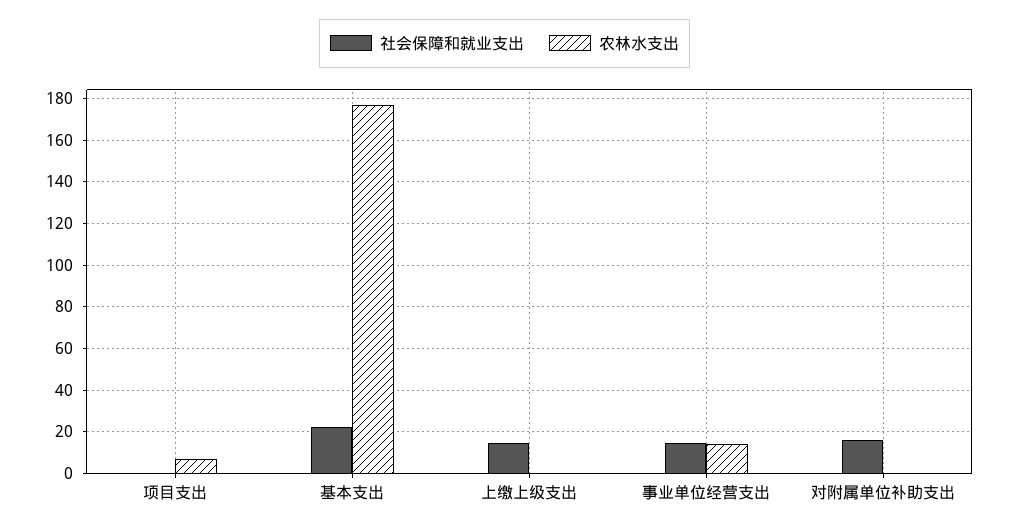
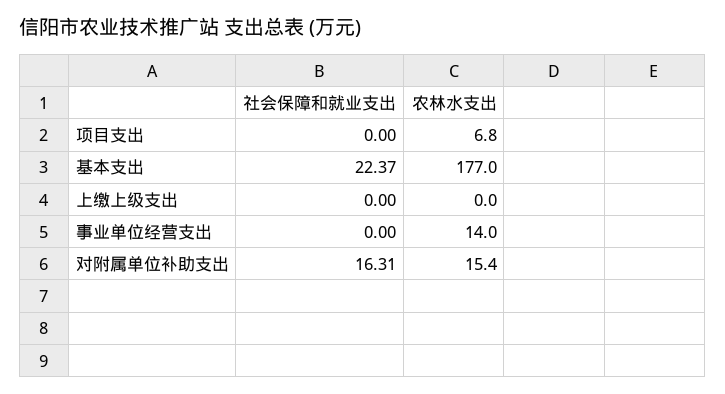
  {
    "社会保障和就业支出": {
      "项目支出": 0,
      "基本支出": 22.37,
-     "上缴上级支出": 15,
+     "上缴上级支出": 0,
-     "事业单位经营支出": 15,
+     "事业单位经营支出": 0,
      "对附属单位补助支出": 16.31
    },
    "农林水支出": {
      "项目支出": 6.8,
      "基本支出": 177,
      "上缴上级支出": 0,
      "事业单位经营支出": 14,
-     "对附属单位补助支出": 0
+     "对附属单位补助支出": 15.4
    }
  }

